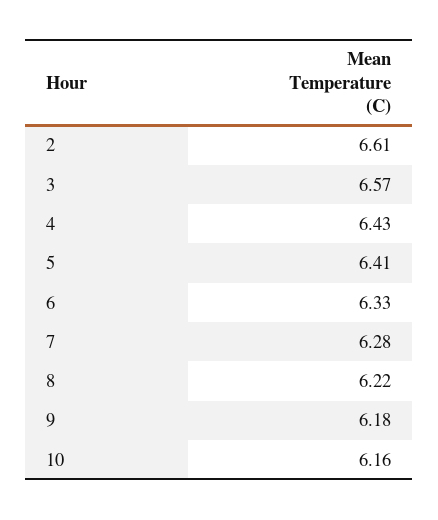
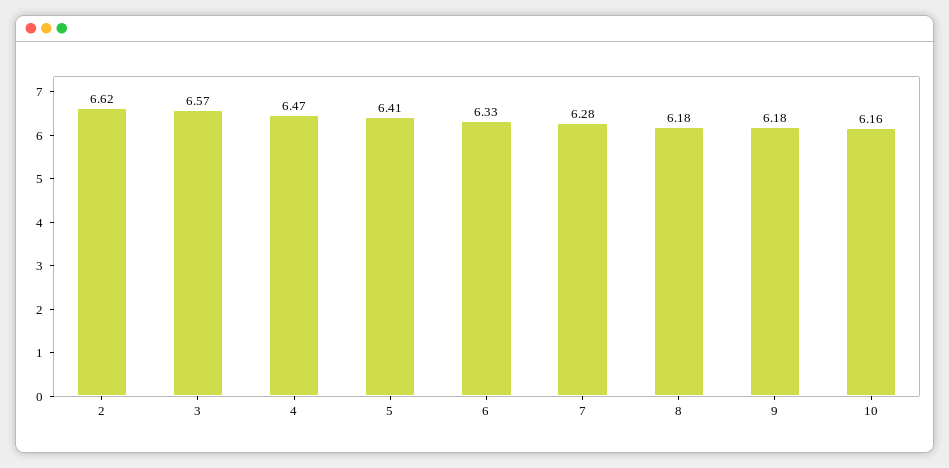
  {
-   "2": 6.61,
+   "2": 6.62,
    "3": 6.57,
-   "4": 6.43,
+   "4": 6.47,
    "5": 6.41,
    "6": 6.33,
    "7": 6.28,
-   "8": 6.22,
+   "8": 6.18,
    "9": 6.18,
    "10": 6.16
  }

